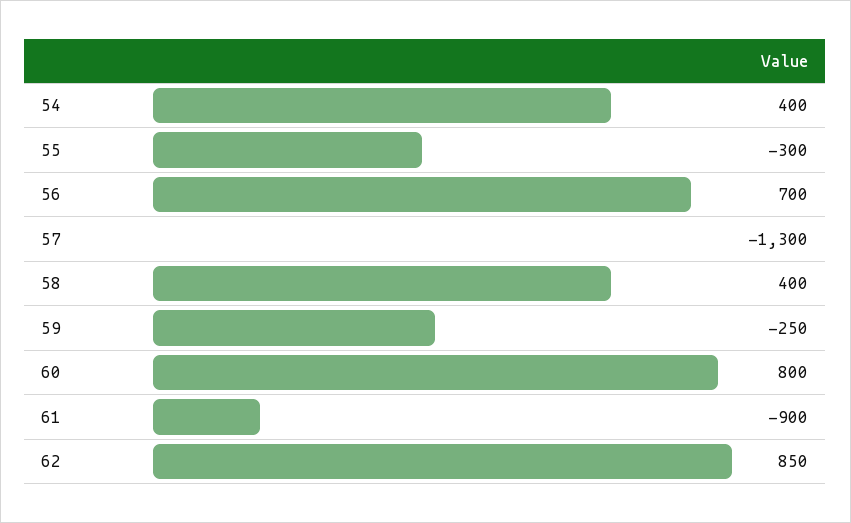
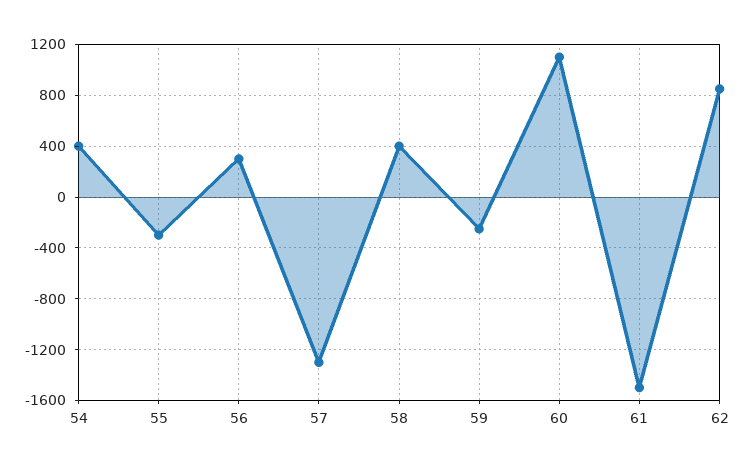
  {
    "54": 400,
    "55": -300,
-   "56": 700,
+   "56": 300,
    "57": -1300,
    "58": 400,
    "59": -250,
-   "60": 800,
+   "60": 1100,
-   "61": -900,
+   "61": -1500,
    "62": 850
  }

